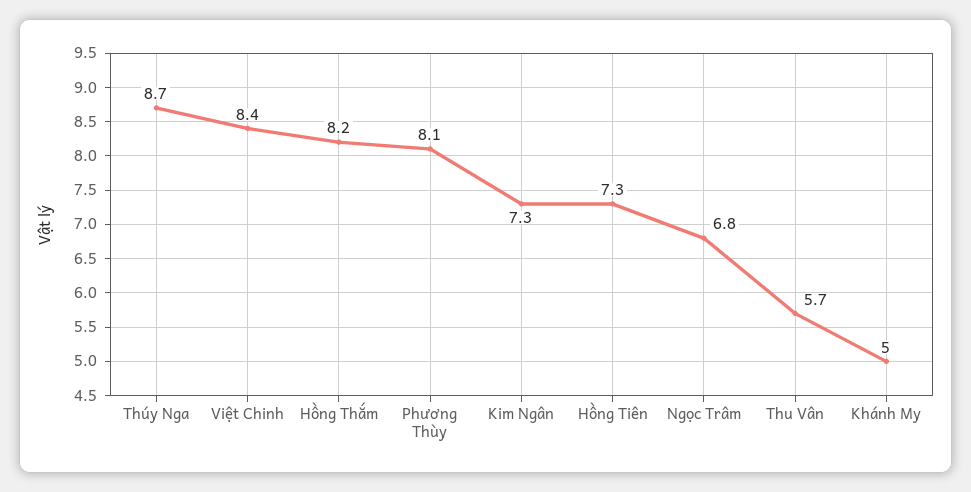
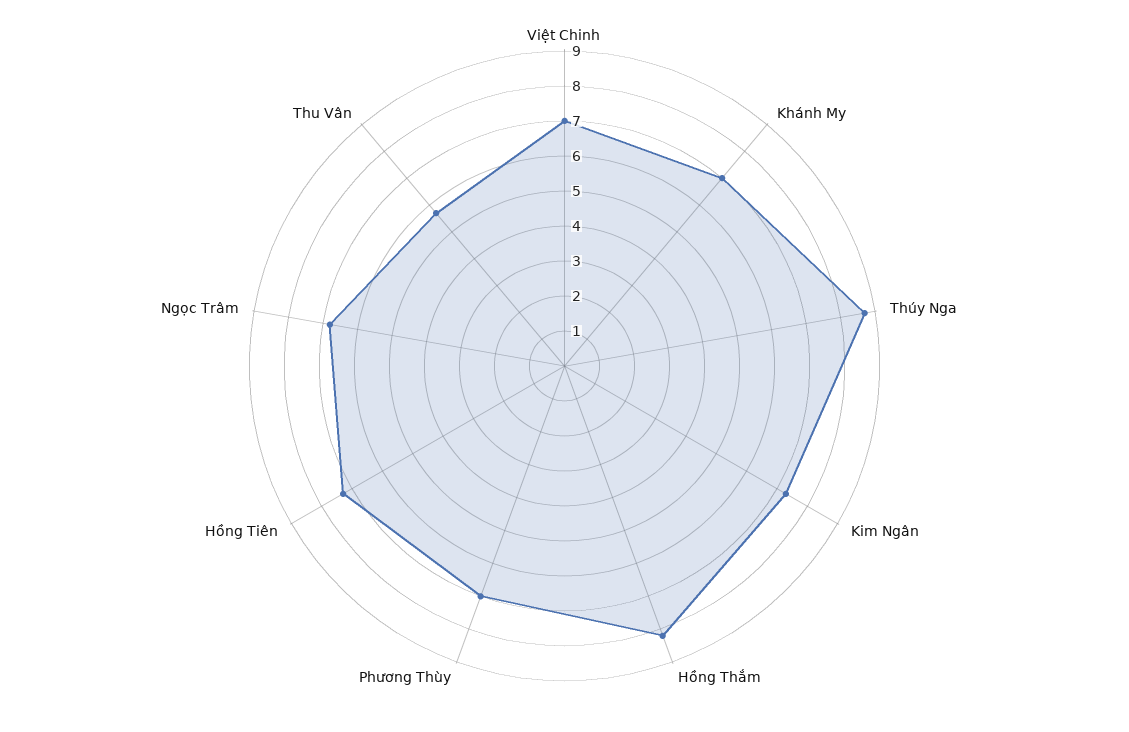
  {
    "Thúy Nga": 8.7,
-   "Việt Chinh": 8.4,
+   "Việt Chinh": 7,
    "Hồng Thắm": 8.2,
-   "Phương Thùy": 8.1,
+   "Phương Thùy": 7,
    "Kim Ngân": 7.3,
    "Hồng Tiên": 7.3,
    "Ngọc Trâm": 6.8,
    "Thu Vân": 5.7,
-   "Khánh My": 5
+   "Khánh My": 7
  }

